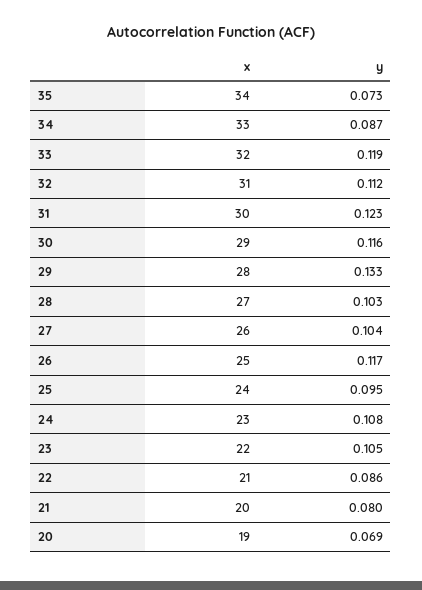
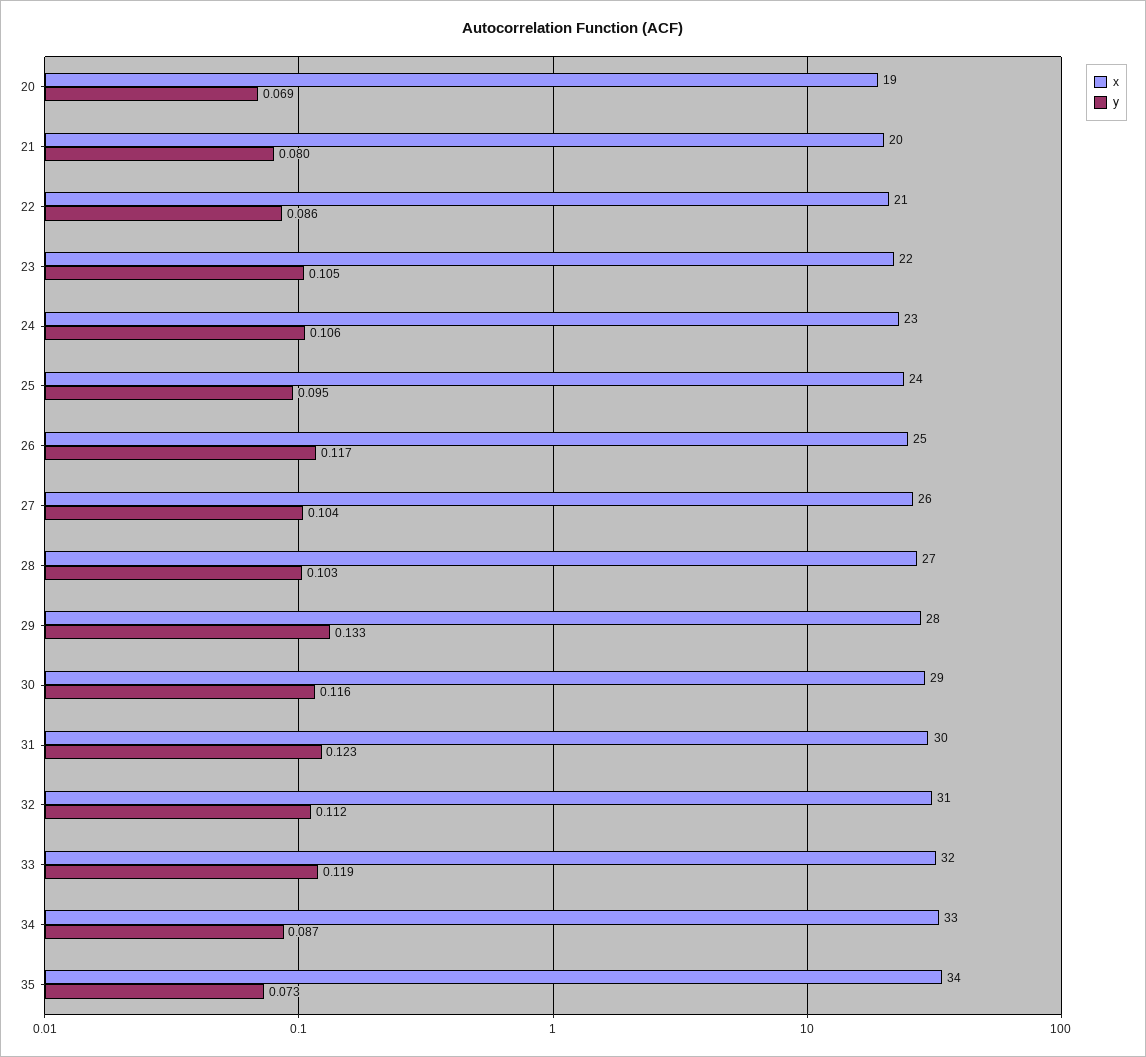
  {
    "x": {
      "35": 34,
      "34": 33,
      "33": 32,
      "32": 31,
      "31": 30,
      "30": 29,
      "29": 28,
      "28": 27,
      "27": 26,
      "26": 25,
      "25": 24,
      "24": 23,
      "23": 22,
      "22": 21,
      "21": 20,
      "20": 19
    },
    "y": {
      "35": 0.073,
      "34": 0.087,
      "33": 0.119,
      "32": 0.112,
      "31": 0.123,
      "30": 0.116,
      "29": 0.133,
      "28": 0.103,
      "27": 0.104,
      "26": 0.117,
      "25": 0.095,
-     "24": 0.108,
+     "24": 0.106,
      "23": 0.105,
      "22": 0.086,
      "21": 0.08,
      "20": 0.069
    }
  }

